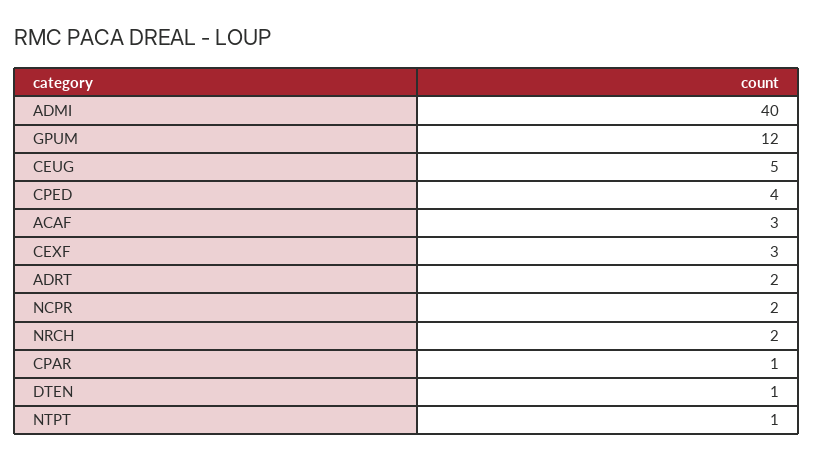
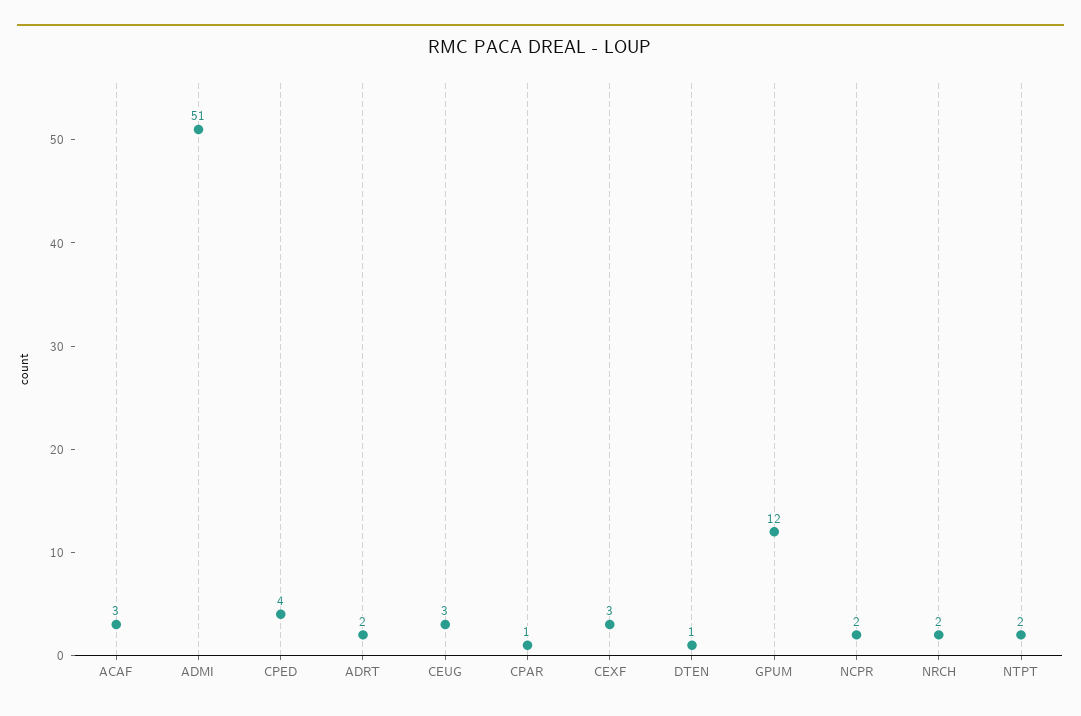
  {
-   "ADMI": 40,
+   "ADMI": 51,
    "GPUM": 12,
-   "CEUG": 5,
+   "CEUG": 3,
    "CPED": 4,
    "ACAF": 3,
    "CEXF": 3,
    "ADRT": 2,
    "NCPR": 2,
    "NRCH": 2,
    "CPAR": 1,
    "DTEN": 1,
-   "NTPT": 1
+   "NTPT": 2
  }

